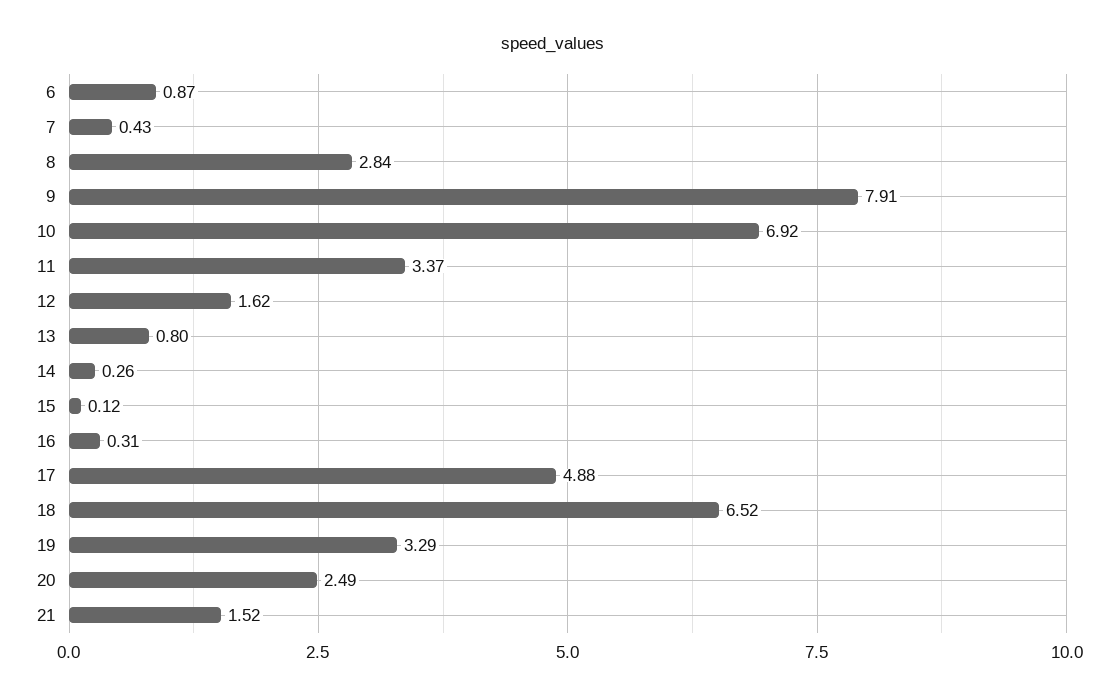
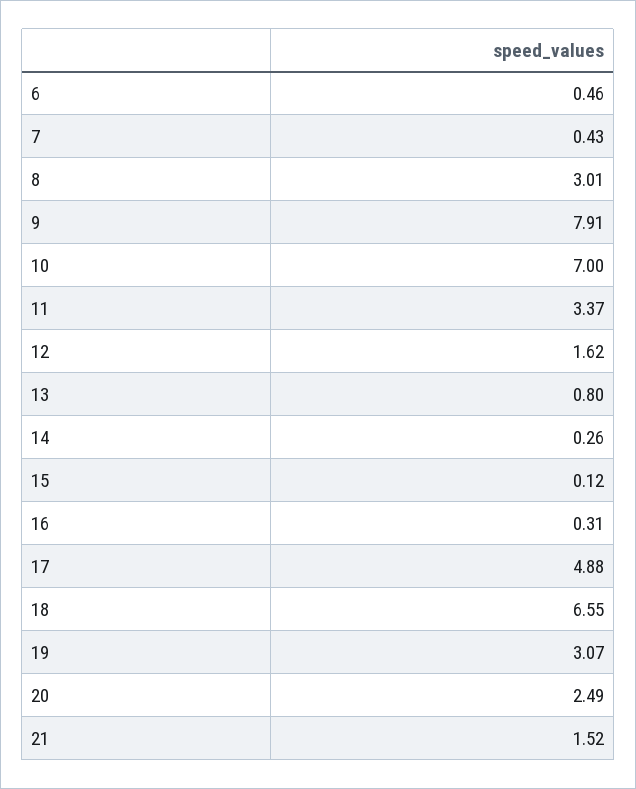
  {
-   "6": 0.87,
+   "6": 0.46,
    "7": 0.43,
-   "8": 2.84,
+   "8": 3.01,
    "9": 7.91,
-   "10": 6.92,
+   "10": 7,
    "11": 3.37,
    "12": 1.62,
    "13": 0.8,
    "14": 0.26,
    "15": 0.12,
    "16": 0.31,
    "17": 4.88,
-   "18": 6.52,
+   "18": 6.55,
-   "19": 3.29,
+   "19": 3.07,
    "20": 2.49,
    "21": 1.52
  }

